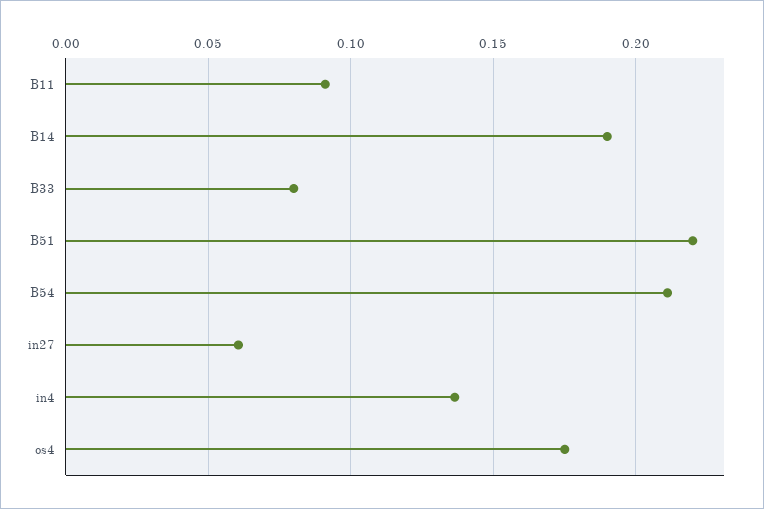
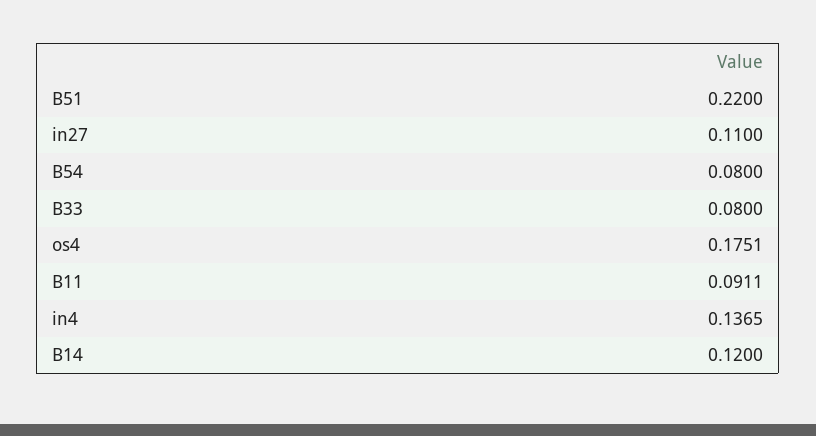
  {
    "B11": 0.0911,
-   "B14": 0.19,
+   "B14": 0.12,
    "B33": 0.08,
    "B51": 0.22,
-   "B54": 0.21,
+   "B54": 0.08,
-   "in27": 0.06,
+   "in27": 0.11,
    "in4": 0.1365,
    "os4": 0.1751
  }

